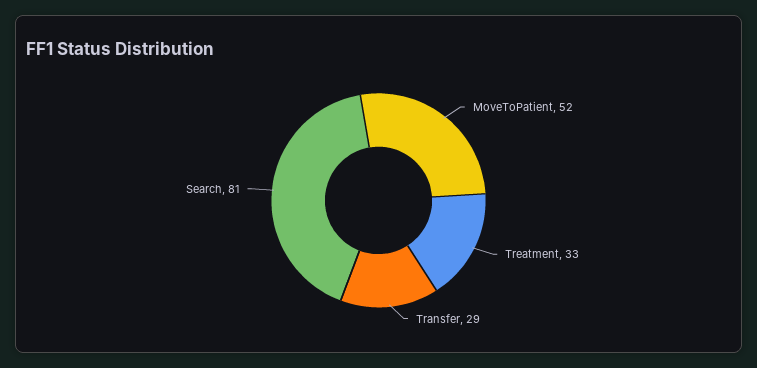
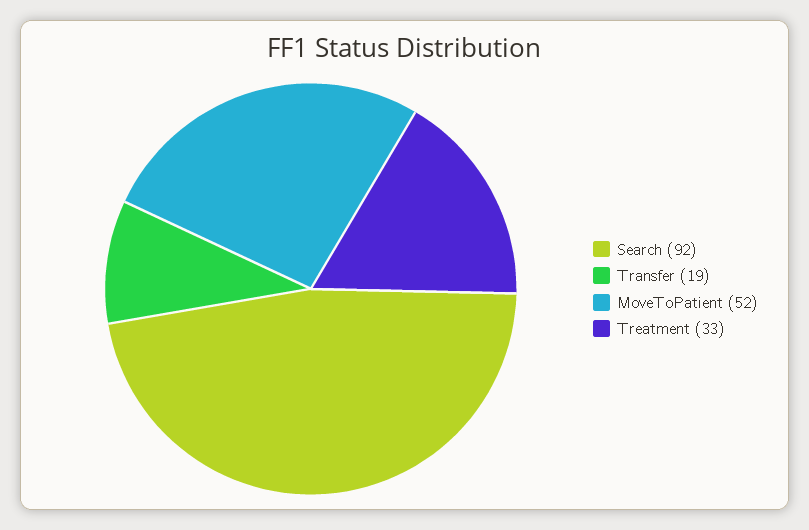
  {
    "MoveToPatient": 52,
    "Treatment": 33,
-   "Transfer": 29,
+   "Transfer": 19,
-   "Search": 81
+   "Search": 92
  }

